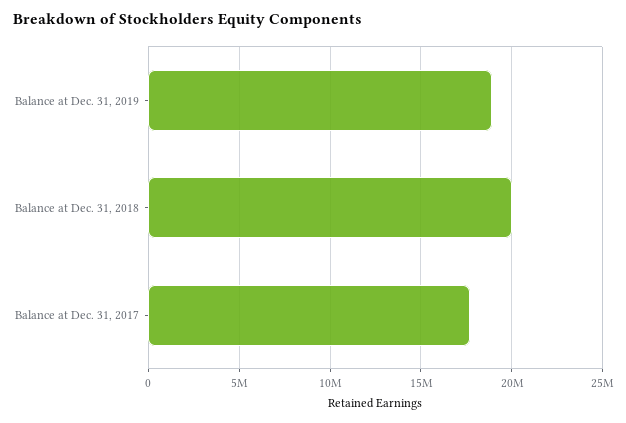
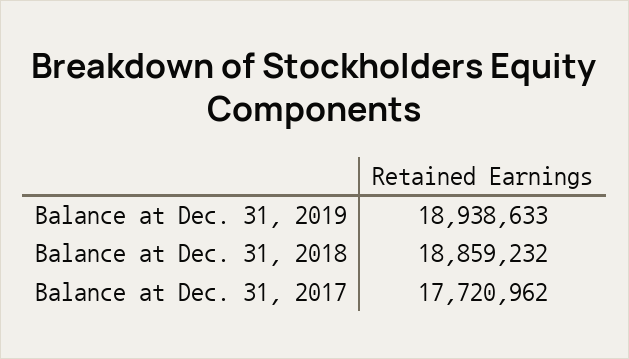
  {
    "Balance at Dec. 31, 2019": 18938633,
-   "Balance at Dec. 31, 2018": 20000000,
+   "Balance at Dec. 31, 2018": 18859232,
    "Balance at Dec. 31, 2017": 17720962
  }

